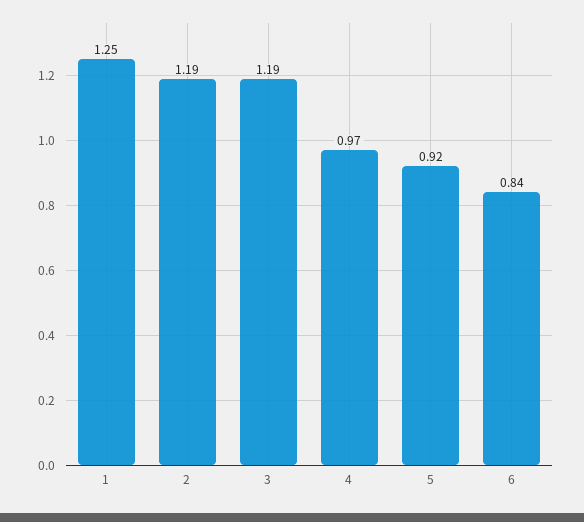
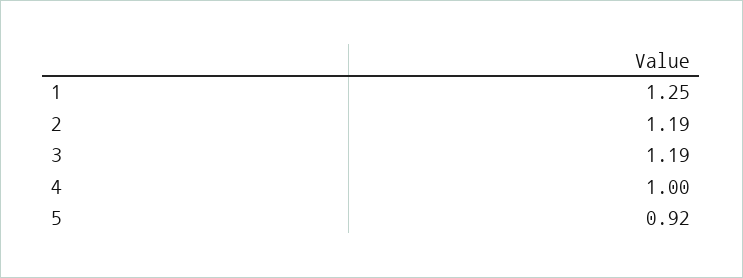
  {
    "1": 1.25,
    "2": 1.19,
    "3": 1.19,
-   "4": 0.97,
+   "4": 1,
-   "5": 0.92,
+   "5": 0.92
-   "6": 0.84
  }

